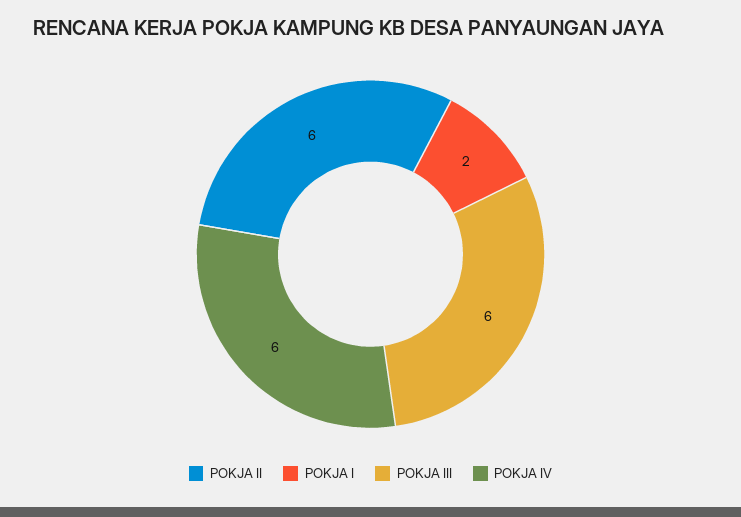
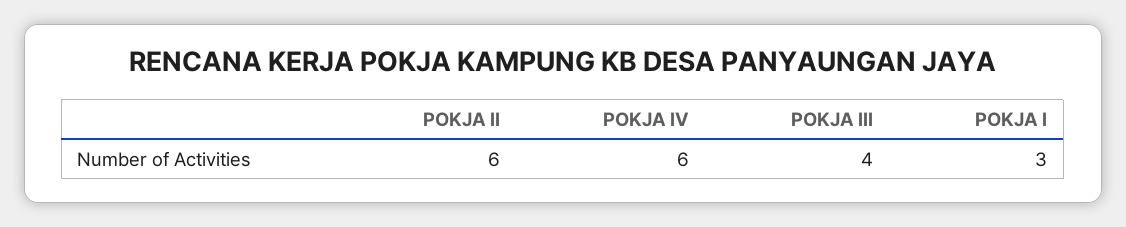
  {
    "POKJA II": 6,
-   "POKJA I": 2,
+   "POKJA I": 3,
-   "POKJA III": 6,
+   "POKJA III": 4,
    "POKJA IV": 6
  }

